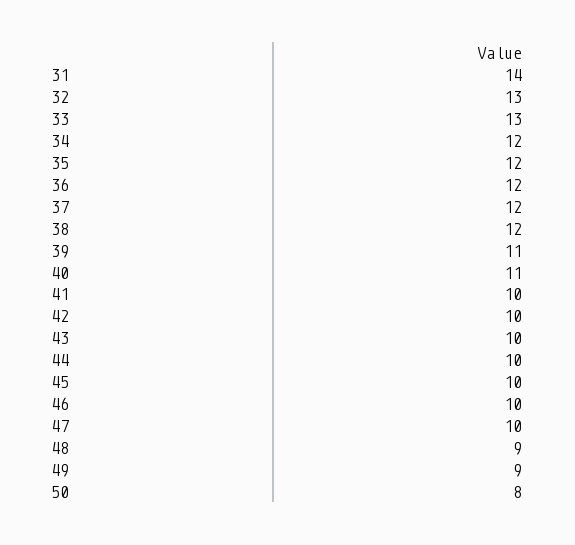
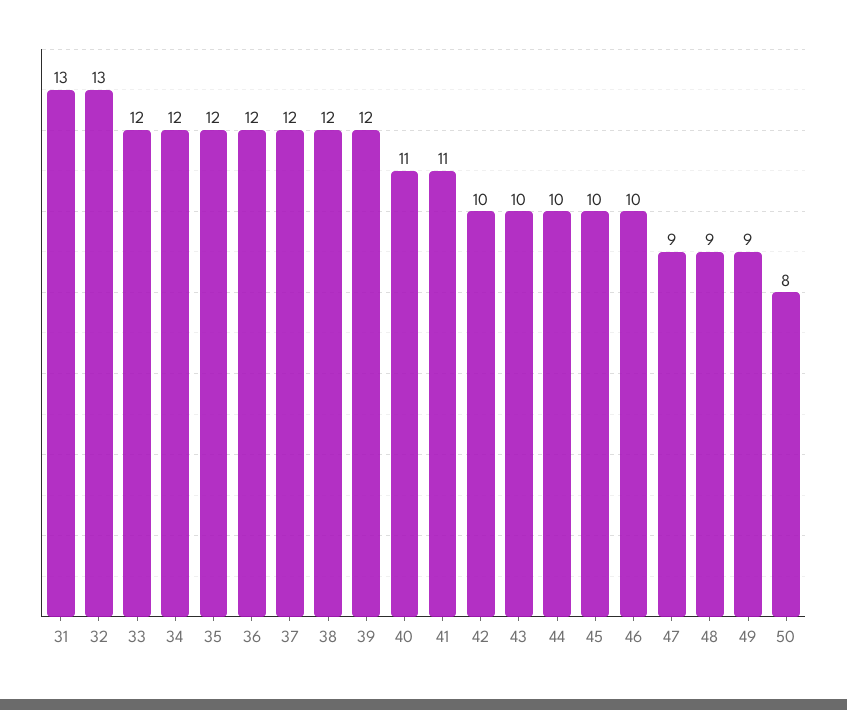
  {
-   "31": 14,
+   "31": 13,
    "32": 13,
-   "33": 13,
+   "33": 12,
    "34": 12,
    "35": 12,
    "36": 12,
    "37": 12,
    "38": 12,
-   "39": 11,
+   "39": 12,
    "40": 11,
-   "41": 10,
+   "41": 11,
    "42": 10,
    "43": 10,
    "44": 10,
    "45": 10,
    "46": 10,
-   "47": 10,
+   "47": 9,
    "48": 9,
    "49": 9,
    "50": 8
  }

